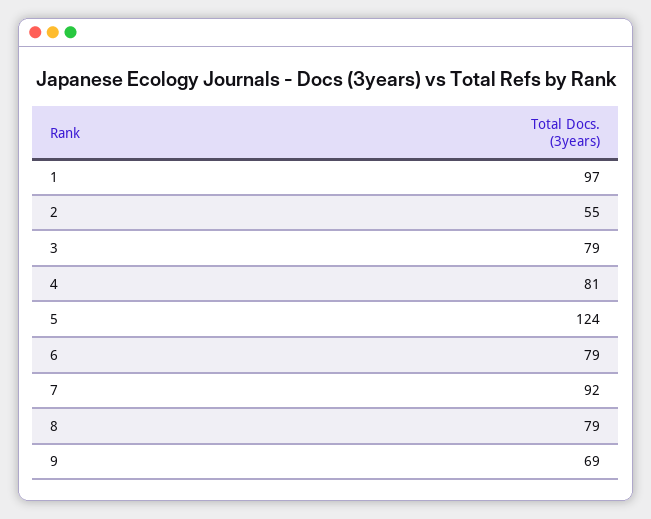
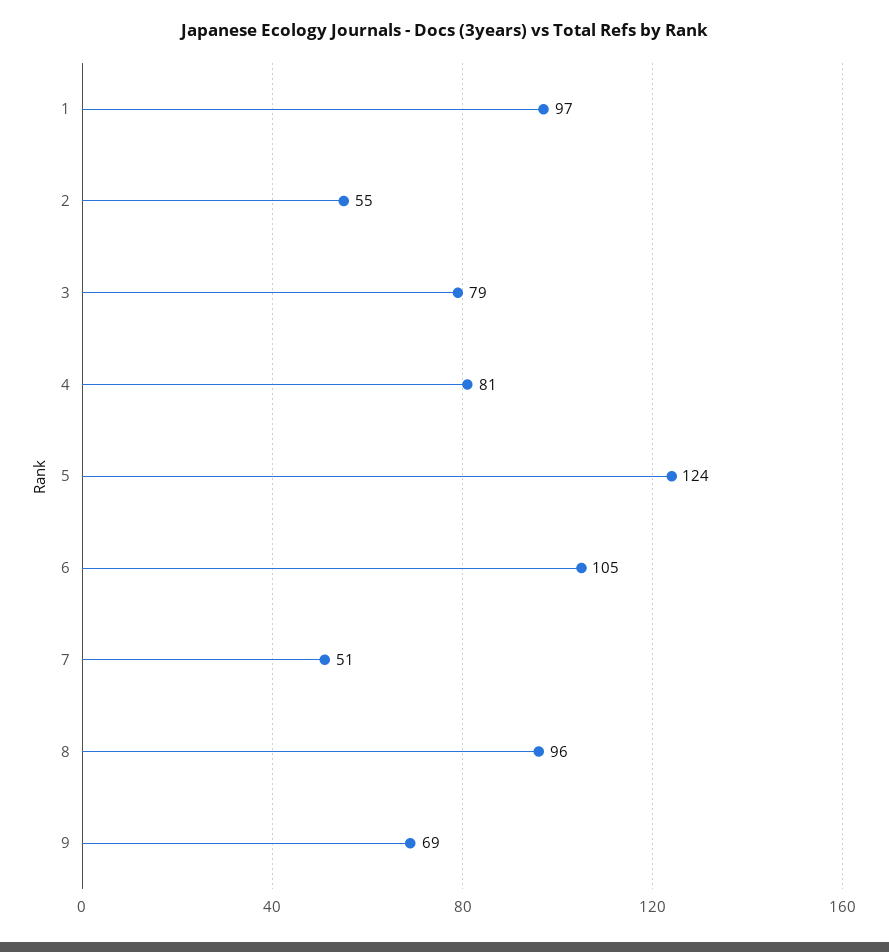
  {
    "1": 97,
    "2": 55,
    "3": 79,
    "4": 81,
    "5": 124,
-   "6": 79,
+   "6": 105,
-   "7": 92,
+   "7": 51,
-   "8": 79,
+   "8": 96,
    "9": 69
  }

